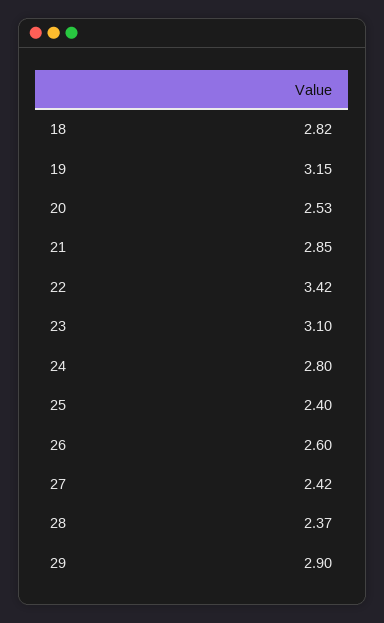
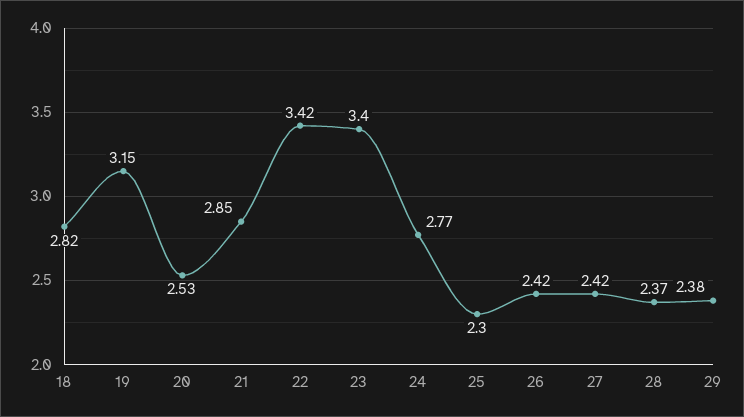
  {
    "18": 2.82,
    "19": 3.15,
    "20": 2.53,
    "21": 2.85,
    "22": 3.42,
-   "23": 3.1,
+   "23": 3.4,
-   "24": 2.8,
+   "24": 2.77,
-   "25": 2.4,
+   "25": 2.3,
-   "26": 2.6,
+   "26": 2.42,
    "27": 2.42,
    "28": 2.37,
-   "29": 2.9
+   "29": 2.38
  }

